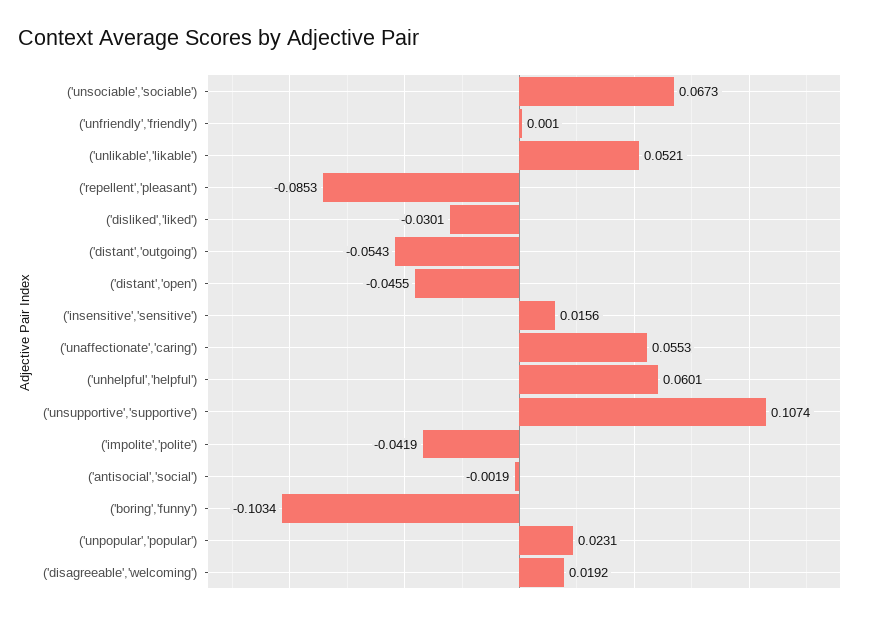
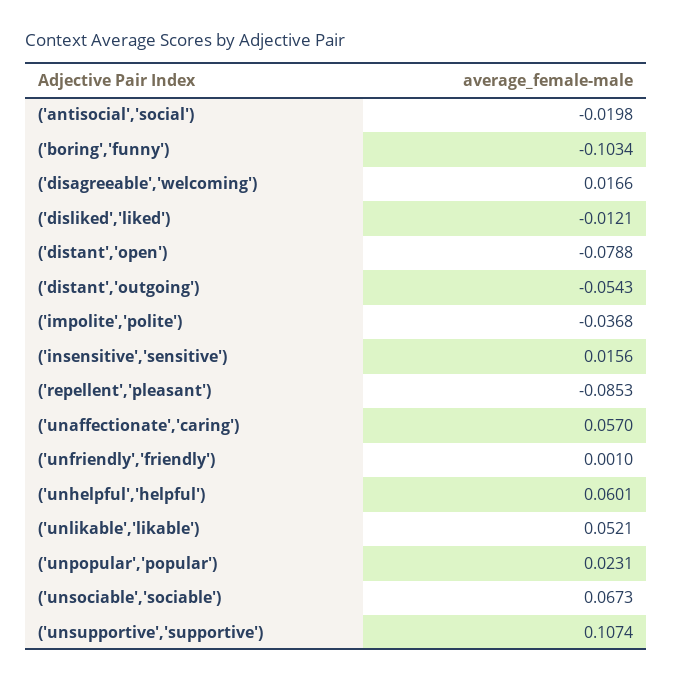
  {
    "('unsociable','sociable')": 0.0673,
    "('unfriendly','friendly')": 0.001,
    "('unlikable','likable')": 0.0521,
    "('repellent','pleasant')": -0.0853,
-   "('disliked','liked')": -0.0301,
+   "('disliked','liked')": -0.0121,
    "('distant','outgoing')": -0.0543,
-   "('distant','open')": -0.0455,
+   "('distant','open')": -0.0788,
    "('insensitive','sensitive')": 0.0156,
-   "('unaffectionate','caring')": 0.0553,
+   "('unaffectionate','caring')": 0.057,
    "('unhelpful','helpful')": 0.0601,
    "('unsupportive','supportive')": 0.1074,
-   "('impolite','polite')": -0.0419,
+   "('impolite','polite')": -0.0368,
-   "('antisocial','social')": -0.0019,
+   "('antisocial','social')": -0.0198,
    "('boring','funny')": -0.1034,
    "('unpopular','popular')": 0.0231,
-   "('disagreeable','welcoming')": 0.0192
+   "('disagreeable','welcoming')": 0.0166
  }

